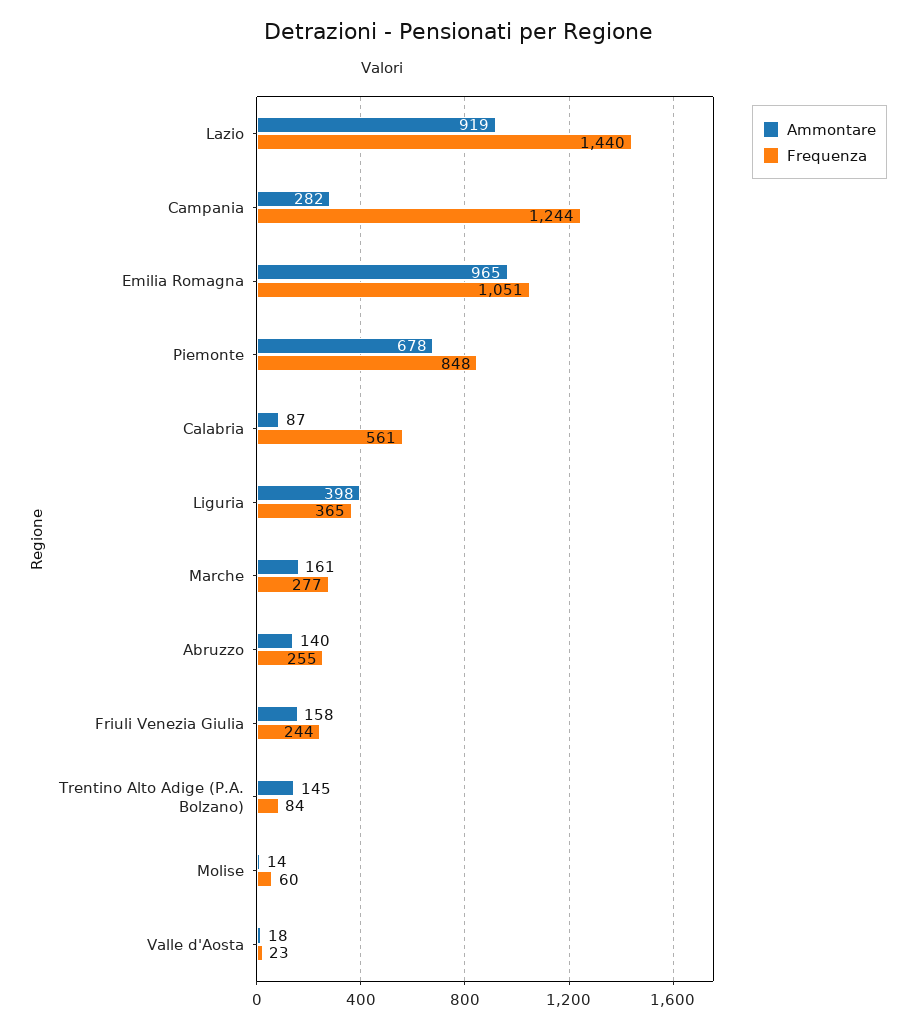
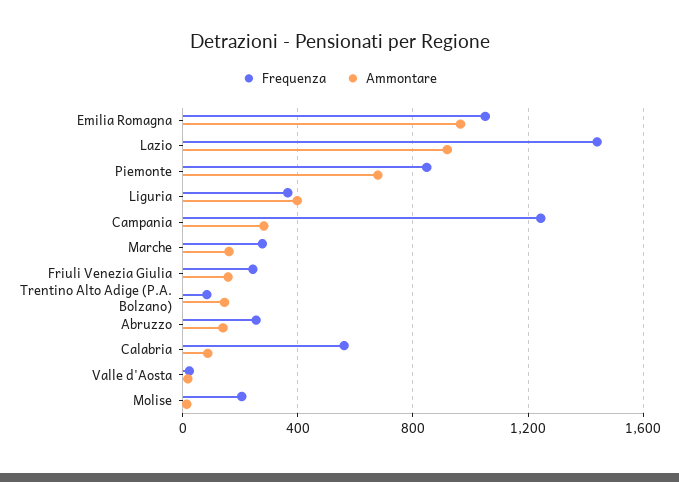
  {
    "Ammontare": {
      "Lazio": 919,
      "Campania": 282,
      "Emilia Romagna": 965,
      "Piemonte": 678,
      "Calabria": 87,
      "Liguria": 398,
      "Marche": 161,
      "Abruzzo": 140,
      "Friuli Venezia Giulia": 158,
      "Trentino Alto Adige (P.A. Bolzano)": 145,
      "Molise": 14,
      "Valle d'Aosta": 18
    },
    "Frequenza": {
      "Lazio": 1440,
      "Campania": 1244,
      "Emilia Romagna": 1051,
      "Piemonte": 848,
      "Calabria": 561,
      "Liguria": 365,
      "Marche": 277,
      "Abruzzo": 255,
      "Friuli Venezia Giulia": 244,
      "Trentino Alto Adige (P.A. Bolzano)": 84,
-     "Molise": 60,
+     "Molise": 200,
      "Valle d'Aosta": 23
    }
  }

